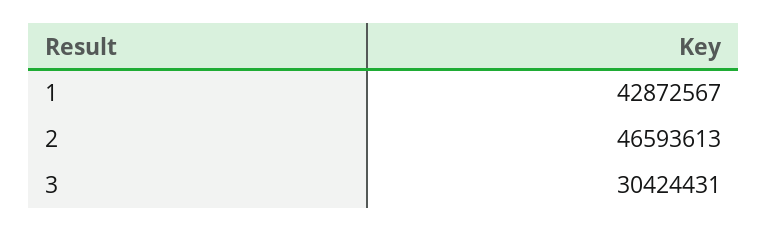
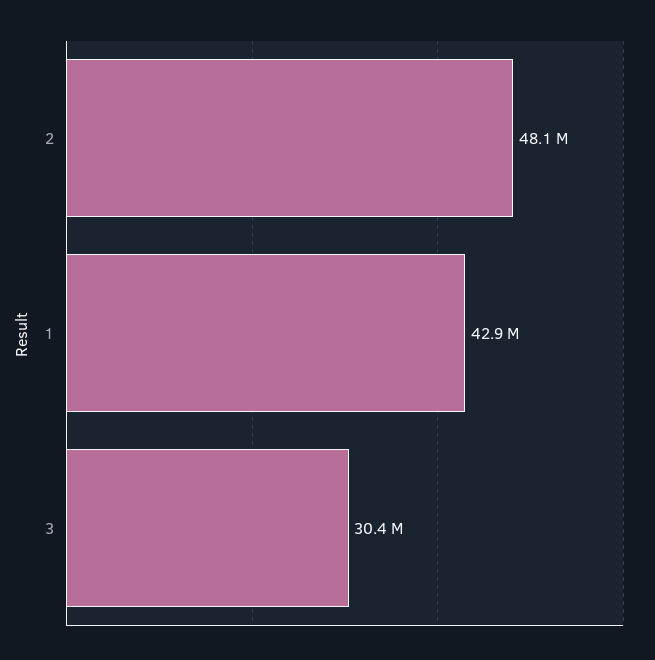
  {
    "1": 42872567,
-   "2": 46593613,
+   "2": 48100000,
    "3": 30424431
  }

